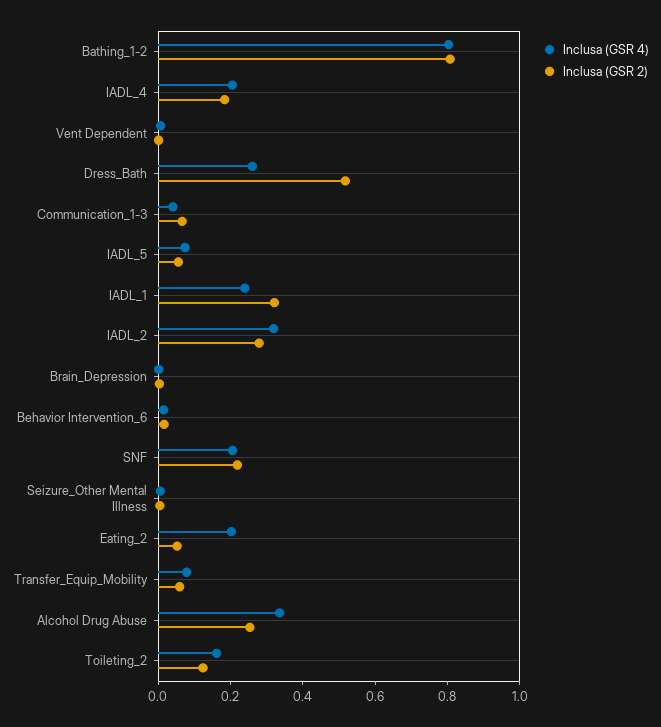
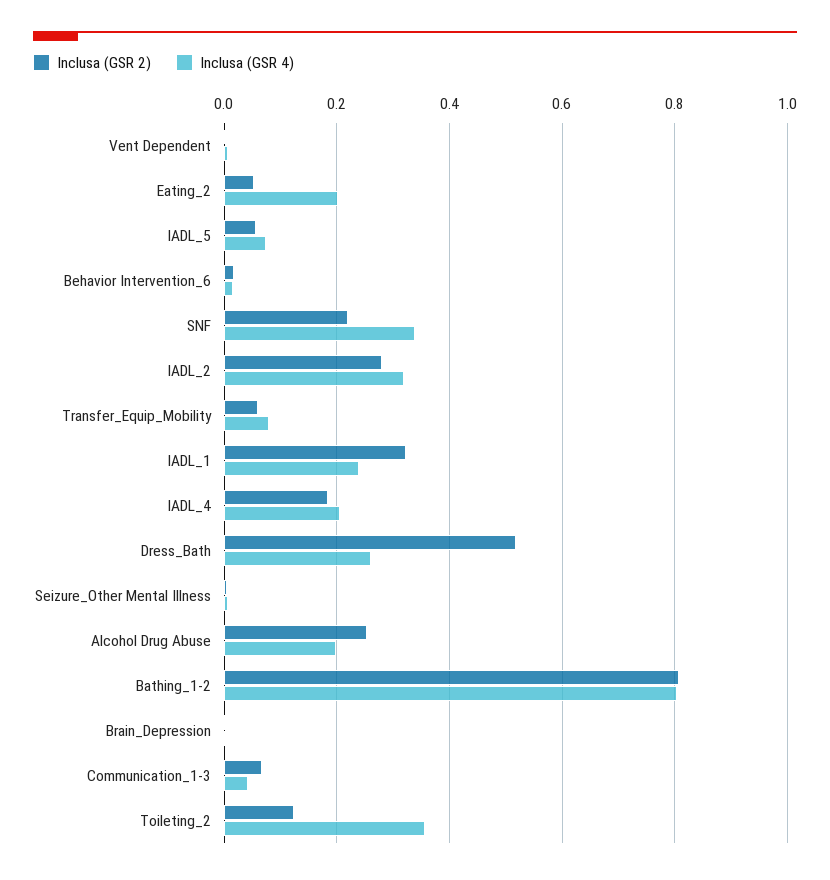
  {
    "Inclusa (GSR 4)": {
      "Bathing_1-2": 0.8,
      "IADL_4": 0.2,
      "Vent Dependent": 0,
      "Dress_Bath": 0.26,
      "Communication_1-3": 0.04,
      "IADL_5": 0.08,
      "IADL_1": 0.24,
      "IADL_2": 0.32,
      "Brain_Depression": 0,
      "Behavior Intervention_6": 0.02,
-     "SNF": 0.2,
+     "SNF": 0.34,
      "Seizure_Other Mental Illness": 0,
      "Eating_2": 0.2,
      "Transfer_Equip_Mobility": 0.08,
-     "Alcohol Drug Abuse": 0.35,
+     "Alcohol Drug Abuse": 0.2,
-     "Toileting_2": 0.15
+     "Toileting_2": 0.36
    },
    "Inclusa (GSR 2)": {
      "Bathing_1-2": 0.8,
      "IADL_4": 0.18,
      "Vent Dependent": 0,
      "Dress_Bath": 0.52,
      "Communication_1-3": 0.06,
      "IADL_5": 0.06,
      "IADL_1": 0.32,
      "IADL_2": 0.28,
      "Brain_Depression": 0,
      "Behavior Intervention_6": 0.02,
      "SNF": 0.22,
      "Seizure_Other Mental Illness": 0,
      "Eating_2": 0.06,
      "Transfer_Equip_Mobility": 0.06,
      "Alcohol Drug Abuse": 0.26,
      "Toileting_2": 0.12
    }
  }

